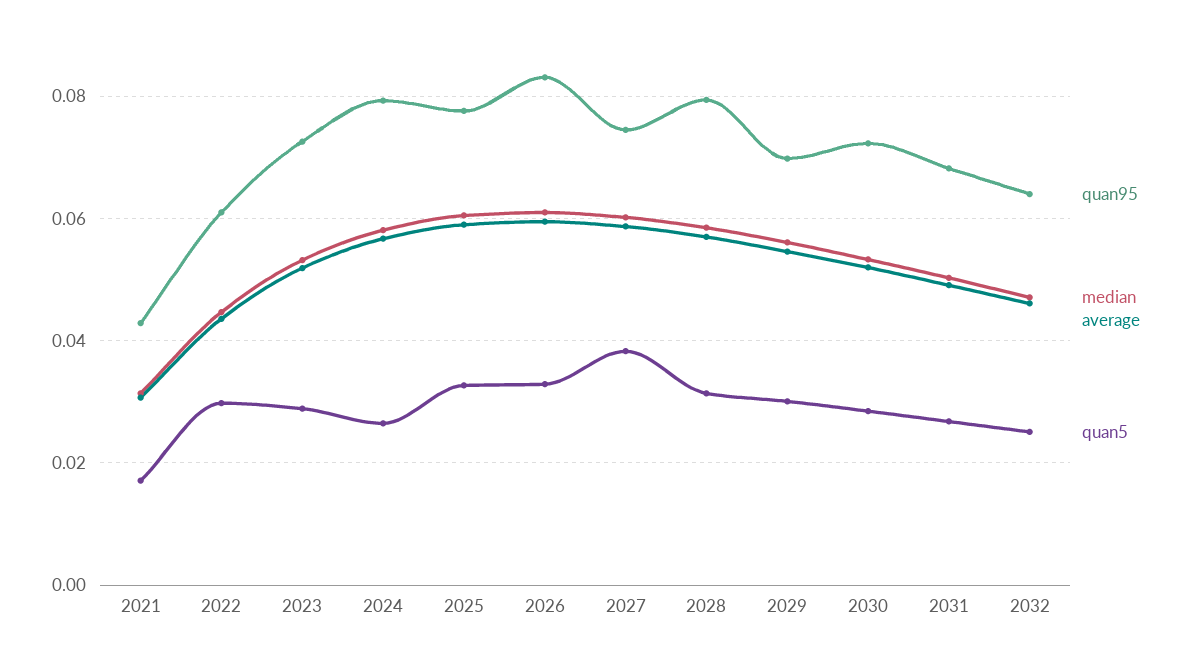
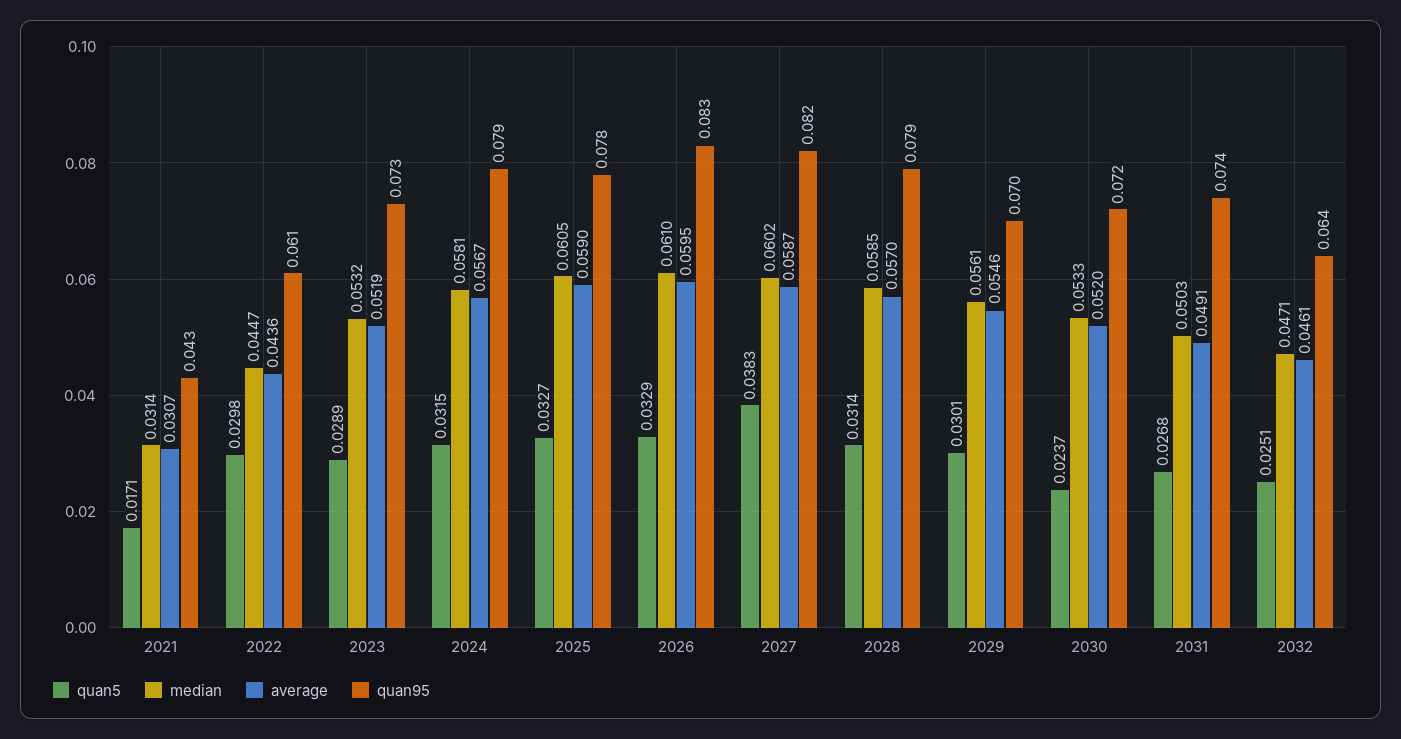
  {
    "quan95": {
      "2021": 0.043,
      "2022": 0.061,
      "2023": 0.073,
      "2024": 0.079,
      "2025": 0.078,
      "2026": 0.083,
-     "2027": 0.074,
+     "2027": 0.082,
      "2028": 0.079,
      "2029": 0.07,
      "2030": 0.072,
-     "2031": 0.068,
+     "2031": 0.074,
      "2032": 0.064
    },
    "median": {
      "2021": 0.0314,
      "2022": 0.0447,
      "2023": 0.0532,
      "2024": 0.0581,
      "2025": 0.0605,
      "2026": 0.061,
      "2027": 0.0602,
      "2028": 0.0585,
      "2029": 0.0561,
      "2030": 0.0533,
      "2031": 0.0503,
      "2032": 0.0471
    },
    "average": {
      "2021": 0.0307,
      "2022": 0.0436,
      "2023": 0.0519,
      "2024": 0.0567,
      "2025": 0.059,
      "2026": 0.0595,
      "2027": 0.0587,
      "2028": 0.057,
      "2029": 0.0546,
      "2030": 0.052,
      "2031": 0.0491,
      "2032": 0.0461
    },
    "quan5": {
      "2021": 0.0171,
      "2022": 0.0298,
      "2023": 0.0289,
-     "2024": 0.026,
+     "2024": 0.0315,
      "2025": 0.0327,
      "2026": 0.0329,
      "2027": 0.0383,
      "2028": 0.0314,
      "2029": 0.0301,
-     "2030": 0.028,
+     "2030": 0.0237,
      "2031": 0.0268,
      "2032": 0.0251
    }
  }

